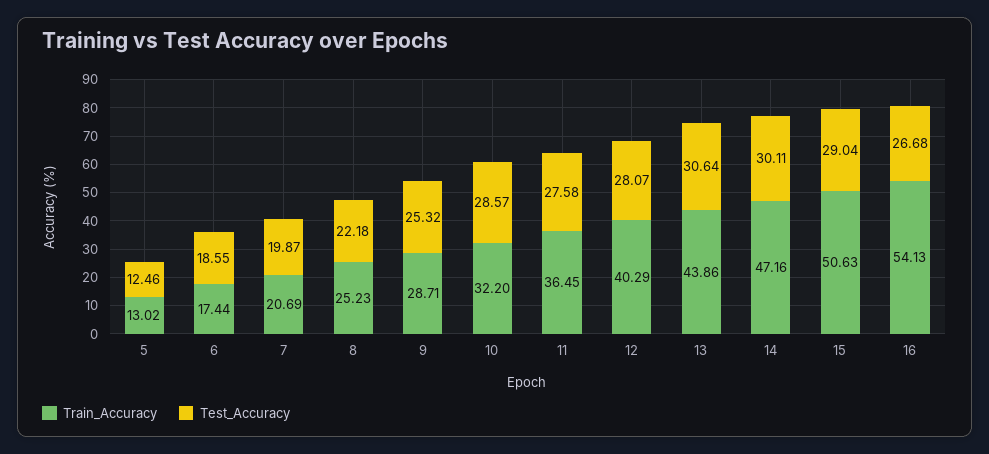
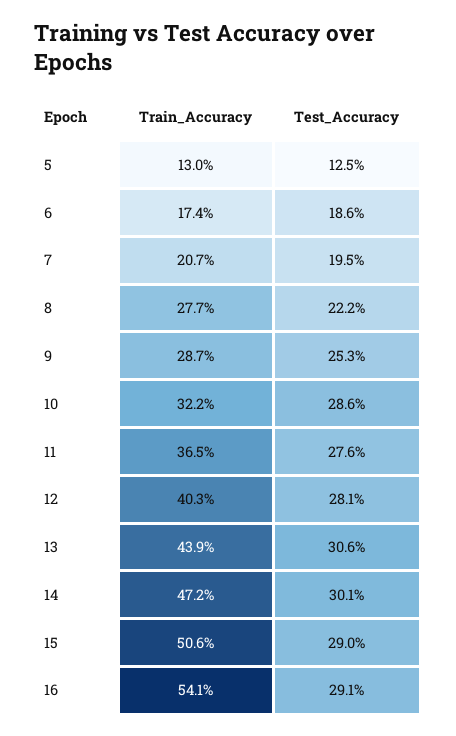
  {
    "Train_Accuracy": {
      "5": 13.02,
      "6": 17.44,
      "7": 20.69,
-     "8": 25.23,
+     "8": 27.7,
      "9": 28.71,
      "10": 32.2,
      "11": 36.45,
      "12": 40.29,
      "13": 43.86,
      "14": 47.16,
      "15": 50.63,
      "16": 54.13
    },
    "Test_Accuracy": {
      "5": 12.46,
      "6": 18.55,
-     "7": 19.87,
+     "7": 19.5,
      "8": 22.18,
      "9": 25.32,
      "10": 28.57,
      "11": 27.58,
      "12": 28.07,
      "13": 30.64,
      "14": 30.11,
      "15": 29.04,
-     "16": 26.68
+     "16": 29.1
    }
  }

